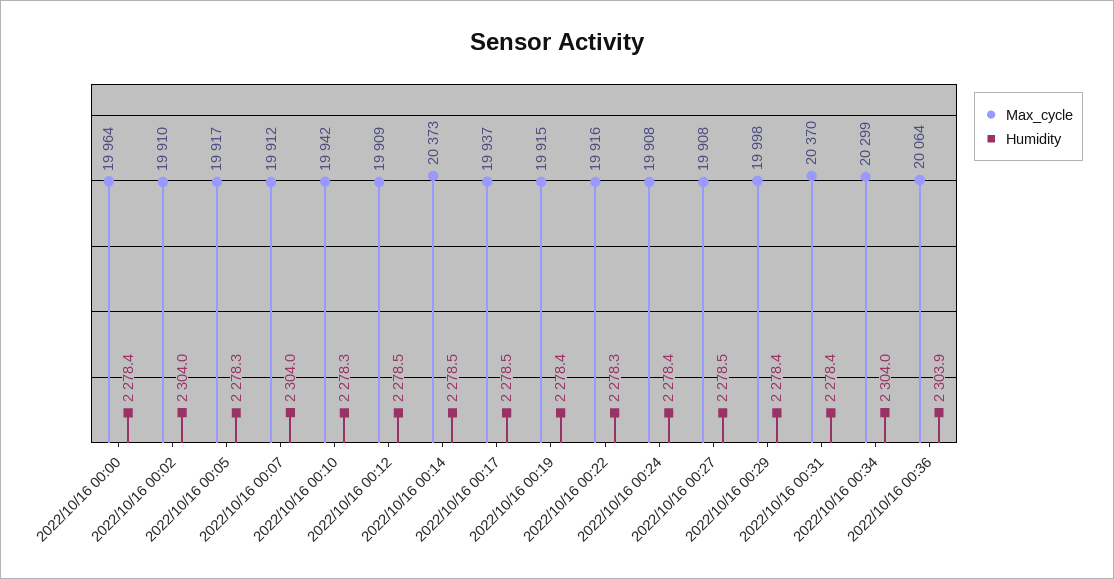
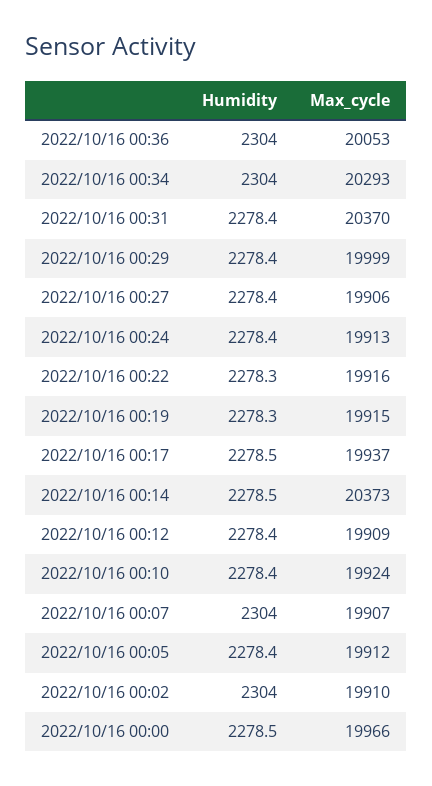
  {
    "Max_cycle": {
-     "2022/10/16 00:00": 19964,
+     "2022/10/16 00:00": 19966,
      "2022/10/16 00:02": 19910,
-     "2022/10/16 00:05": 19917,
+     "2022/10/16 00:05": 19912,
-     "2022/10/16 00:07": 19912,
+     "2022/10/16 00:07": 19907,
-     "2022/10/16 00:10": 19942,
+     "2022/10/16 00:10": 19924,
      "2022/10/16 00:12": 19909,
      "2022/10/16 00:14": 20373,
      "2022/10/16 00:17": 19937,
      "2022/10/16 00:19": 19915,
      "2022/10/16 00:22": 19916,
-     "2022/10/16 00:24": 19908,
+     "2022/10/16 00:24": 19913,
-     "2022/10/16 00:27": 19908,
+     "2022/10/16 00:27": 19906,
-     "2022/10/16 00:29": 19998,
+     "2022/10/16 00:29": 19999,
      "2022/10/16 00:31": 20370,
-     "2022/10/16 00:34": 20299,
+     "2022/10/16 00:34": 20293,
-     "2022/10/16 00:36": 20064
+     "2022/10/16 00:36": 20053
    },
    "Humidity": {
-     "2022/10/16 00:00": 2278.4,
+     "2022/10/16 00:00": 2278.5,
      "2022/10/16 00:02": 2304,
-     "2022/10/16 00:05": 2278.3,
+     "2022/10/16 00:05": 2278.4,
      "2022/10/16 00:07": 2304,
-     "2022/10/16 00:10": 2278.3,
+     "2022/10/16 00:10": 2278.4,
-     "2022/10/16 00:12": 2278.5,
+     "2022/10/16 00:12": 2278.4,
      "2022/10/16 00:14": 2278.5,
      "2022/10/16 00:17": 2278.5,
-     "2022/10/16 00:19": 2278.4,
+     "2022/10/16 00:19": 2278.3,
      "2022/10/16 00:22": 2278.3,
      "2022/10/16 00:24": 2278.4,
-     "2022/10/16 00:27": 2278.5,
+     "2022/10/16 00:27": 2278.4,
      "2022/10/16 00:29": 2278.4,
      "2022/10/16 00:31": 2278.4,
      "2022/10/16 00:34": 2304,
-     "2022/10/16 00:36": 2303.9
+     "2022/10/16 00:36": 2304
    }
  }

